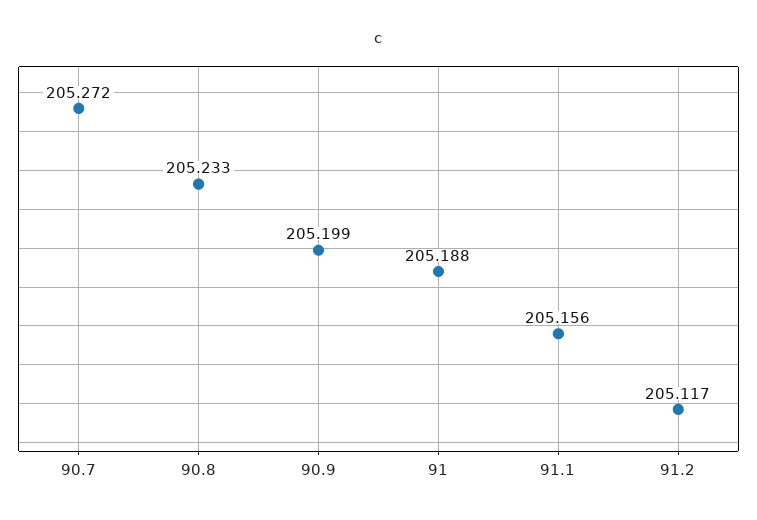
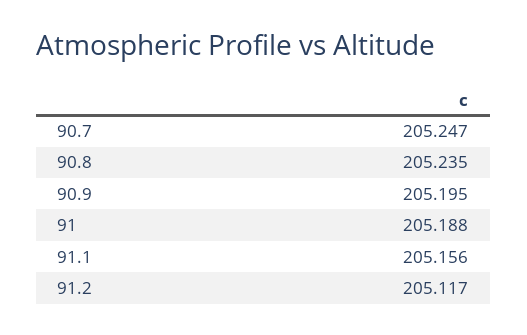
  {
-   "90.7": 205.272,
+   "90.7": 205.247,
-   "90.8": 205.233,
+   "90.8": 205.235,
-   "90.9": 205.199,
+   "90.9": 205.195,
    "91": 205.188,
    "91.1": 205.156,
    "91.2": 205.117
  }

